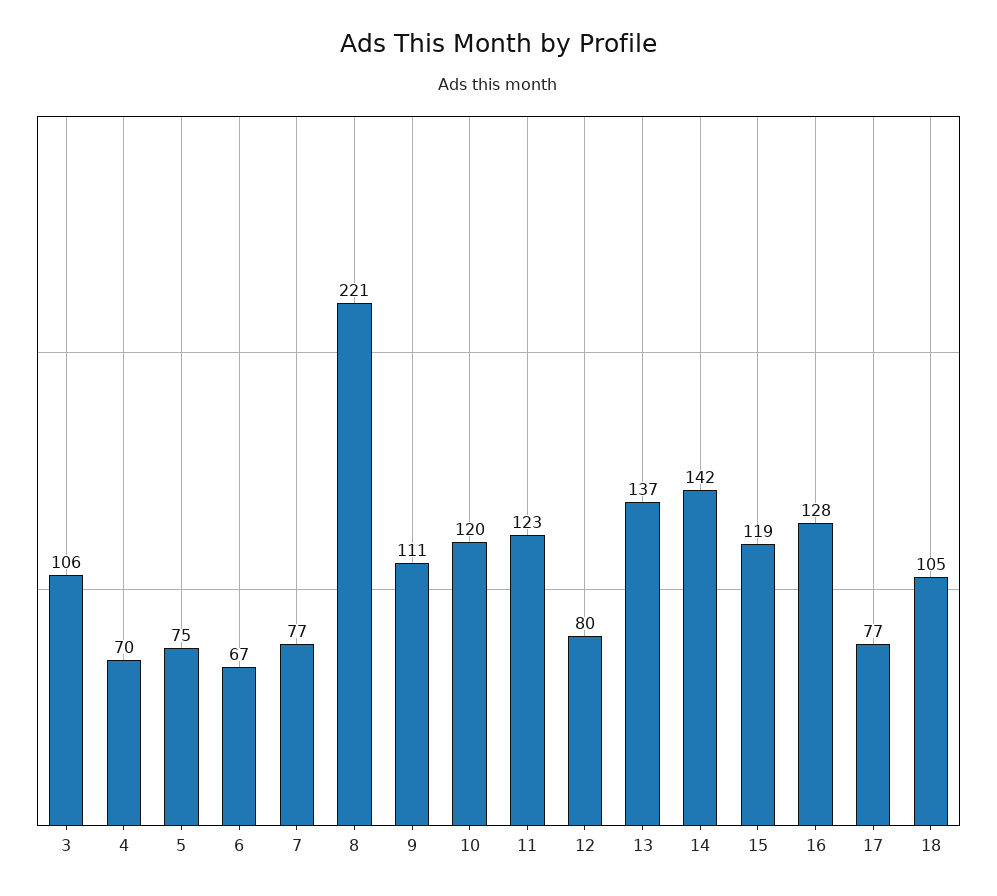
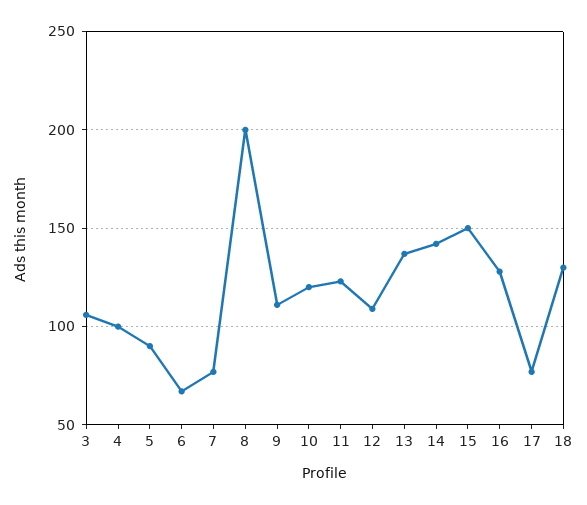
  {
    "3": 106,
-   "4": 70,
+   "4": 100,
-   "5": 75,
+   "5": 90,
    "6": 67,
    "7": 77,
-   "8": 221,
+   "8": 200,
    "9": 111,
    "10": 120,
    "11": 123,
-   "12": 80,
+   "12": 110,
    "13": 137,
    "14": 142,
-   "15": 119,
+   "15": 150,
    "16": 128,
    "17": 77,
-   "18": 105
+   "18": 130
  }

